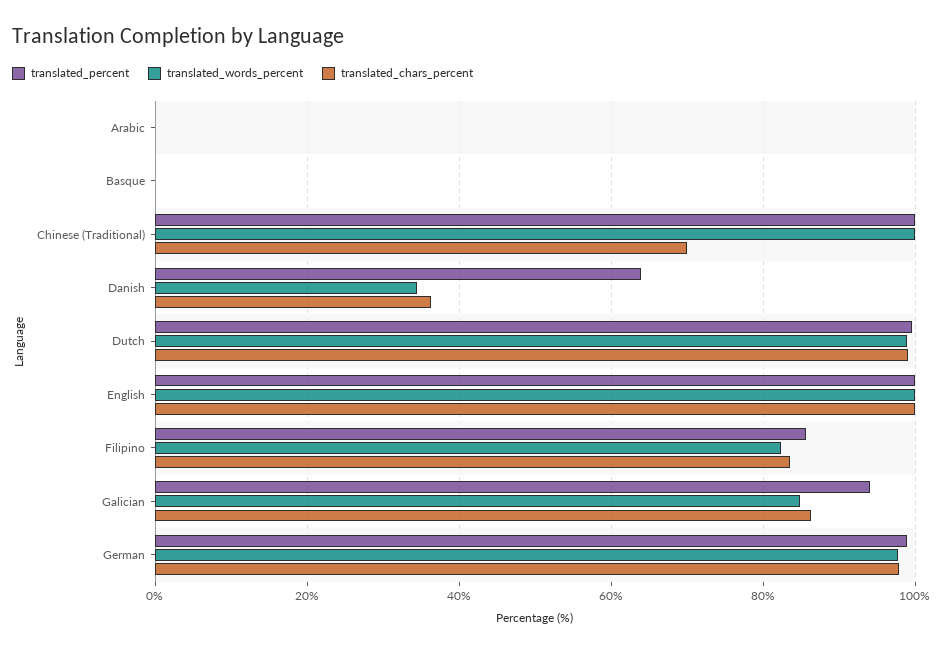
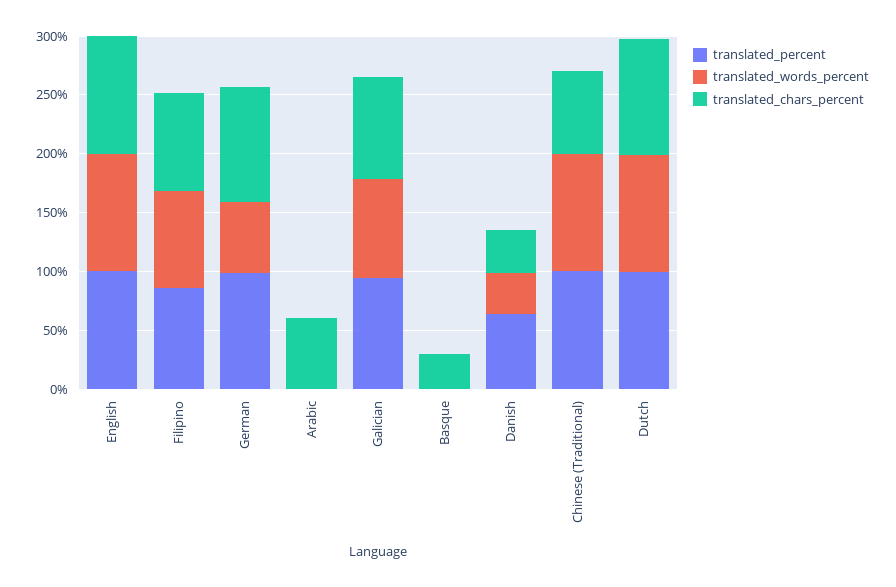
  {
    "translated_percent": {
      "Arabic": 0,
      "Basque": 0,
      "Chinese (Traditional)": 100,
      "Danish": 64,
      "Dutch": 100,
      "English": 100,
      "Filipino": 86,
      "Galician": 94,
      "German": 100
    },
    "translated_words_percent": {
      "Arabic": 0,
      "Basque": 0,
      "Chinese (Traditional)": 100,
      "Danish": 34,
      "Dutch": 100,
      "English": 100,
      "Filipino": 82,
      "Galician": 84,
-     "German": 98
+     "German": 60
    },
    "translated_chars_percent": {
-     "Arabic": 0,
+     "Arabic": 60,
-     "Basque": 0,
+     "Basque": 30,
      "Chinese (Traditional)": 70,
      "Danish": 36,
      "Dutch": 100,
      "English": 100,
      "Filipino": 84,
      "Galician": 86,
      "German": 98
    }
  }

